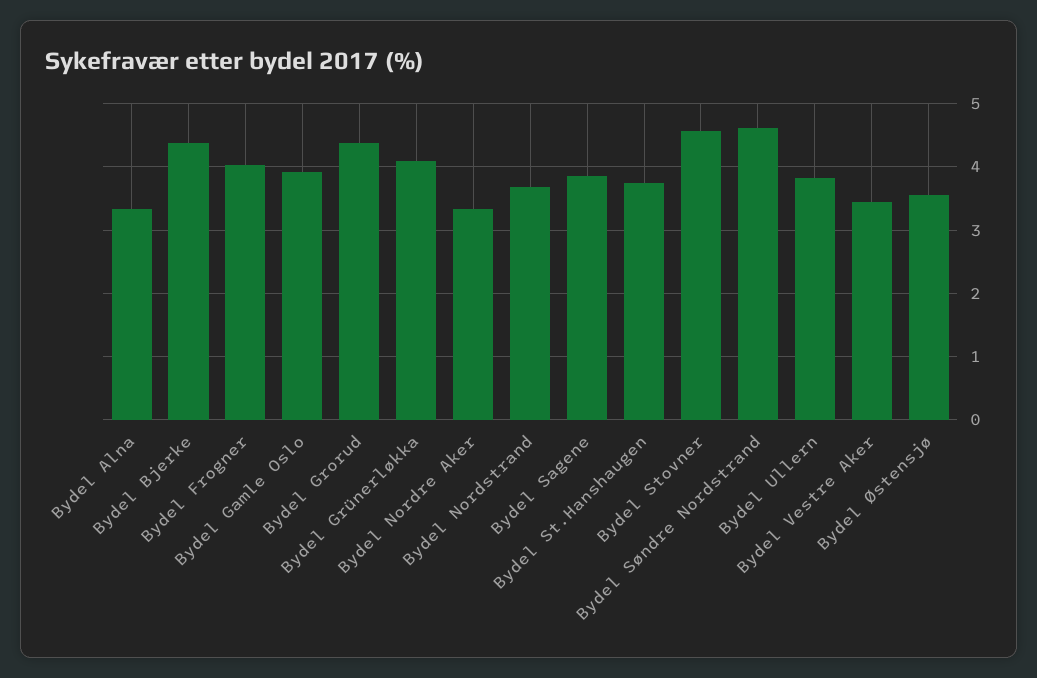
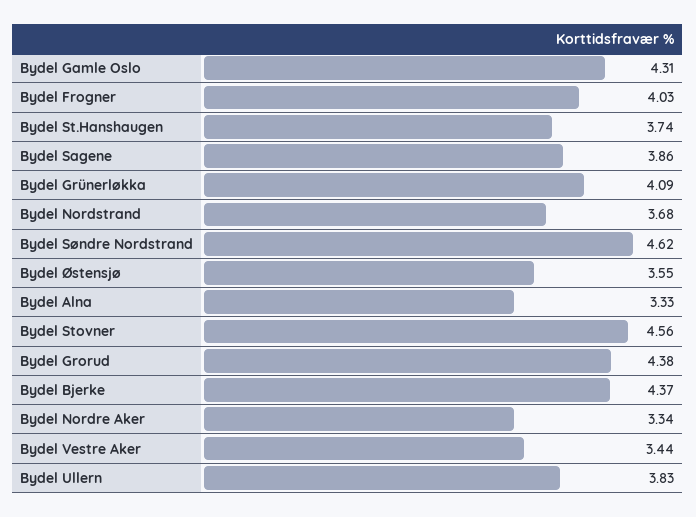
  {
    "Bydel Alna": 3.33,
    "Bydel Bjerke": 4.37,
    "Bydel Frogner": 4.03,
-   "Bydel Gamle Oslo": 3.9,
+   "Bydel Gamle Oslo": 4.31,
    "Bydel Grorud": 4.38,
    "Bydel Grünerløkka": 4.09,
    "Bydel Nordre Aker": 3.34,
    "Bydel Nordstrand": 3.68,
    "Bydel Sagene": 3.86,
    "Bydel St.Hanshaugen": 3.74,
    "Bydel Stovner": 4.56,
    "Bydel Søndre Nordstrand": 4.62,
    "Bydel Ullern": 3.83,
    "Bydel Vestre Aker": 3.44,
    "Bydel Østensjø": 3.55
  }

